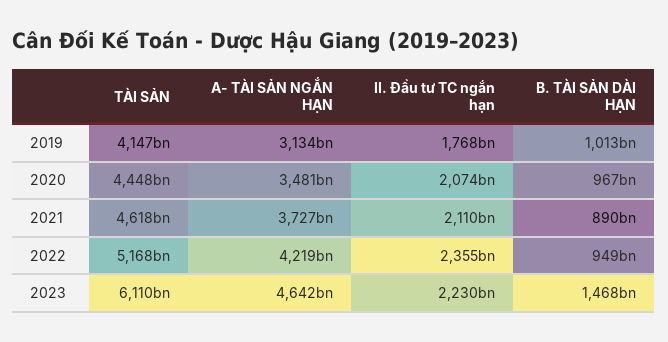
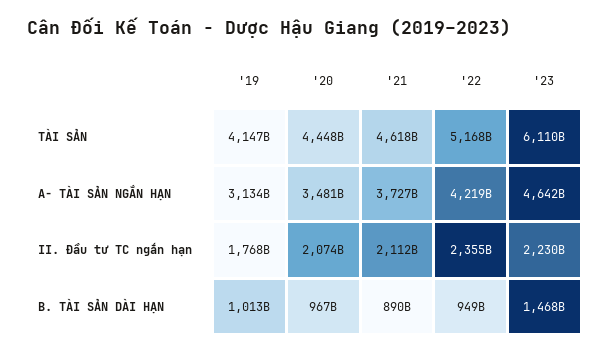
  {
    "TÀI SẢN": {
      "2019": 4147000000000,
      "2020": 4448000000000,
      "2021": 4618000000000,
      "2022": 5168000000000,
      "2023": 6110000000000
    },
    "A- TÀI SẢN NGẮN HẠN": {
      "2019": 3134000000000,
      "2020": 3481000000000,
      "2021": 3727000000000,
      "2022": 4219000000000,
      "2023": 4642000000000
    },
    "II. Đầu tư TC ngắn hạn": {
      "2019": 1768000000000,
      "2020": 2074000000000,
-     "2021": 2110000000000,
+     "2021": 2112000000000,
      "2022": 2355000000000,
      "2023": 2230000000000
    },
    "B. TÀI SẢN DÀI HẠN": {
      "2019": 1013000000000,
      "2020": 967000000000,
      "2021": 890000000000,
      "2022": 949000000000,
      "2023": 1468000000000
    }
  }

